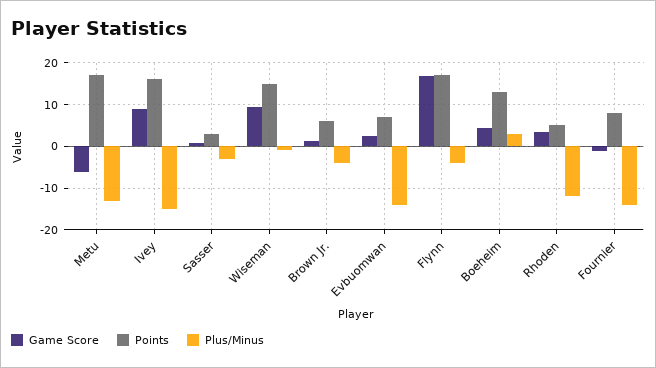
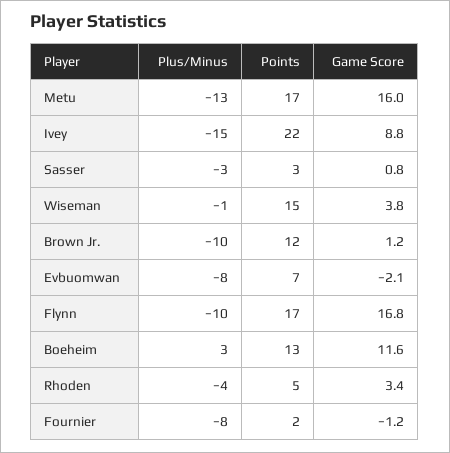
  {
    "Game Score": {
-     "Metu": -6,
+     "Metu": 16,
      "Ivey": 8.8,
      "Sasser": 0.8,
-     "Wiseman": 10,
+     "Wiseman": 3.8,
      "Brown Jr.": 1.2,
-     "Evbuomwan": 2,
+     "Evbuomwan": -2.1,
      "Flynn": 16.8,
-     "Boeheim": 4,
+     "Boeheim": 11.6,
      "Rhoden": 3.4,
      "Fournier": -1.2
    },
    "Points": {
      "Metu": 17,
-     "Ivey": 16,
+     "Ivey": 22,
      "Sasser": 3,
      "Wiseman": 15,
-     "Brown Jr.": 6,
+     "Brown Jr.": 12,
      "Evbuomwan": 7,
      "Flynn": 17,
      "Boeheim": 13,
      "Rhoden": 5,
-     "Fournier": 8
+     "Fournier": 2
    },
    "Plus/Minus": {
      "Metu": -13,
      "Ivey": -15,
      "Sasser": -3,
      "Wiseman": -1,
-     "Brown Jr.": -4,
+     "Brown Jr.": -10,
-     "Evbuomwan": -14,
+     "Evbuomwan": -8,
-     "Flynn": -4,
+     "Flynn": -10,
      "Boeheim": 3,
-     "Rhoden": -12,
+     "Rhoden": -4,
-     "Fournier": -14
+     "Fournier": -8
    }
  }

